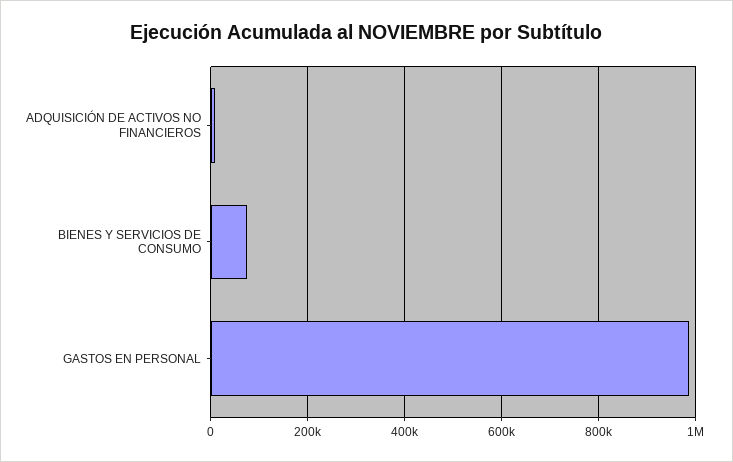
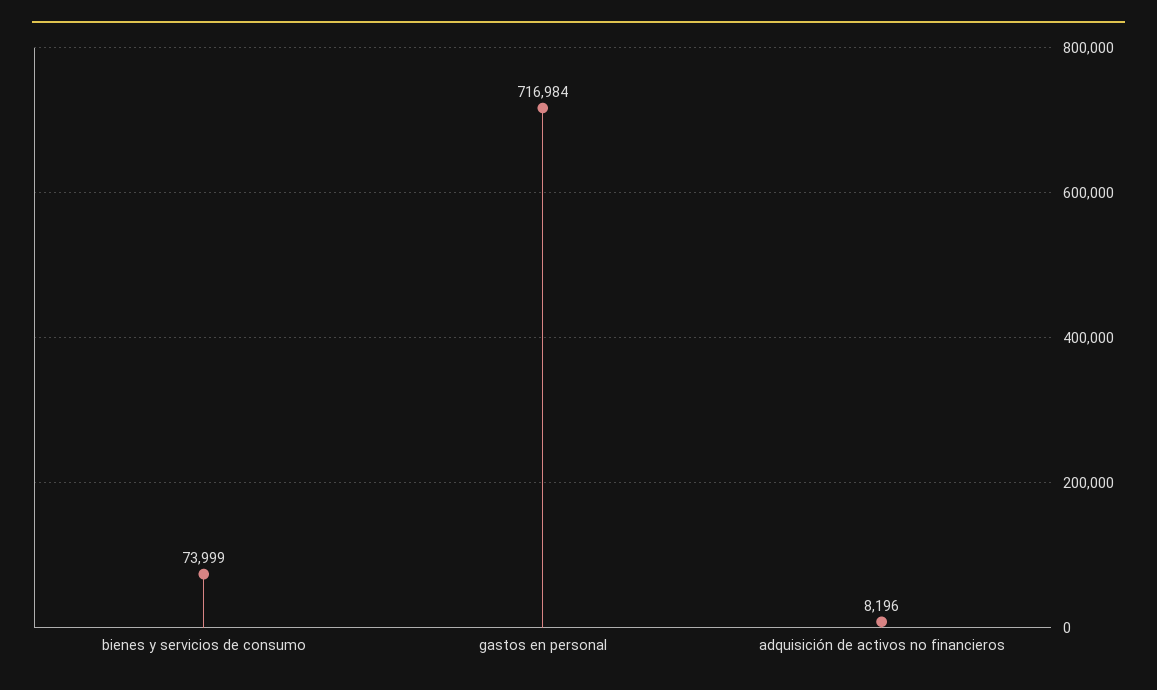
  {
    "ADQUISICIÓN DE ACTIVOS NO FINANCIEROS": 8196,
    "BIENES Y SERVICIOS DE CONSUMO": 73999,
-   "GASTOS EN PERSONAL": 980000
+   "GASTOS EN PERSONAL": 716984
  }

